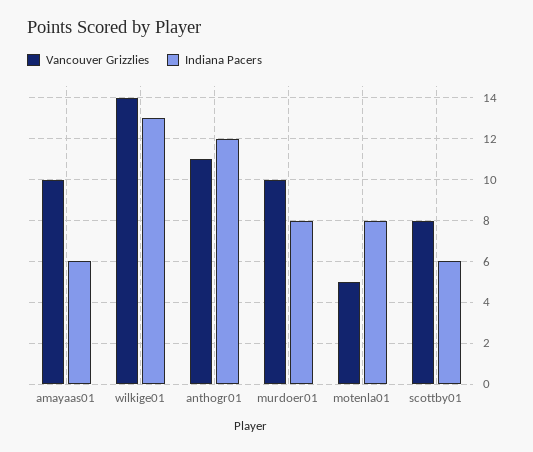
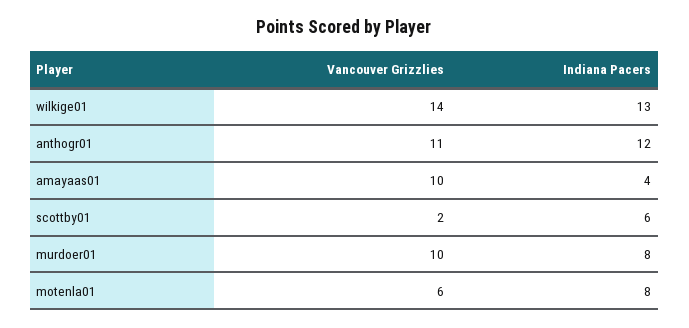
  {
    "Vancouver Grizzlies": {
      "amayaas01": 10,
      "wilkige01": 14,
      "anthogr01": 11,
      "murdoer01": 10,
-     "motenla01": 5,
+     "motenla01": 6,
-     "scottby01": 8
+     "scottby01": 2
    },
    "Indiana Pacers": {
-     "amayaas01": 6,
+     "amayaas01": 4,
      "wilkige01": 13,
      "anthogr01": 12,
      "murdoer01": 8,
      "motenla01": 8,
      "scottby01": 6
    }
  }

